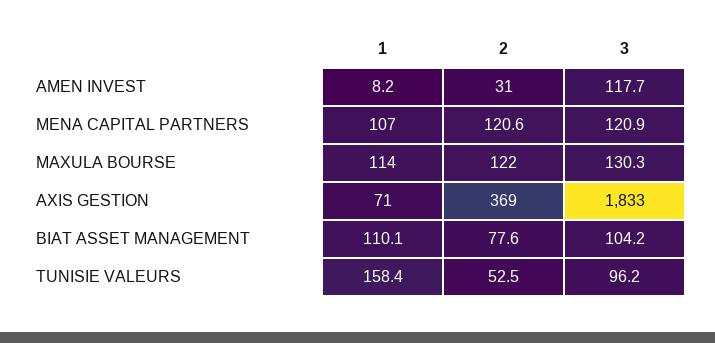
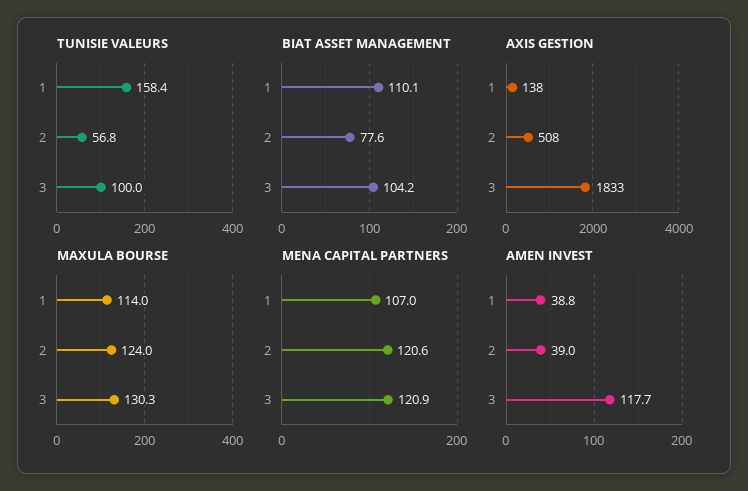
  {
    "AMEN INVEST": {
-     "1": 8.2,
+     "1": 38.8,
-     "2": 31,
+     "2": 39,
      "3": 117.7
    },
    "MENA CAPITAL PARTNERS": {
      "1": 107,
      "2": 120.6,
      "3": 120.9
    },
    "MAXULA BOURSE": {
      "1": 114,
-     "2": 122,
+     "2": 124,
      "3": 130.3
    },
    "AXIS GESTION": {
-     "1": 71,
+     "1": 138,
-     "2": 369,
+     "2": 508,
      "3": 1833
    },
    "BIAT ASSET MANAGEMENT": {
      "1": 110.1,
      "2": 77.6,
      "3": 104.2
    },
    "TUNISIE VALEURS": {
      "1": 158.4,
-     "2": 52.5,
+     "2": 56.8,
-     "3": 96.2
+     "3": 100
    }
  }

